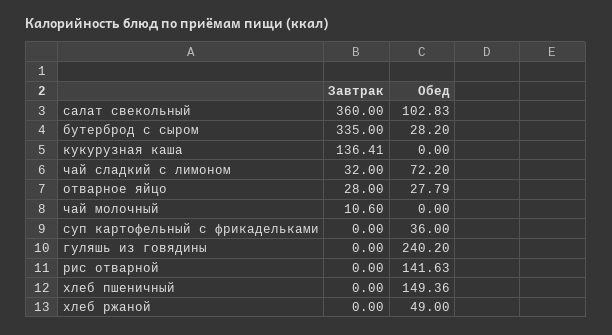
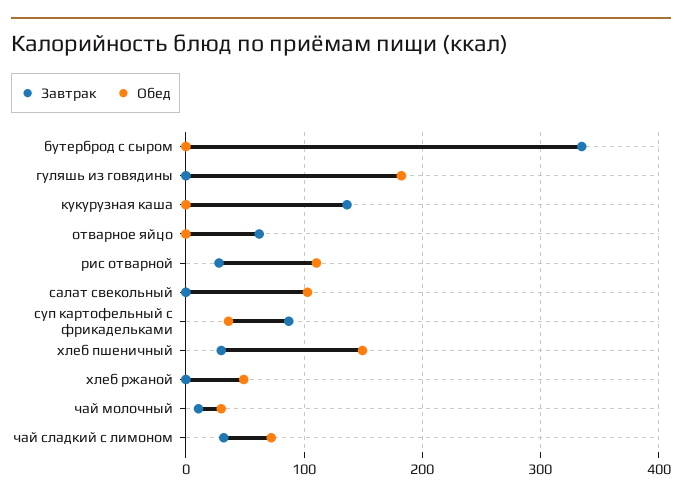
  {
    "Завтрак": {
-     "салат свекольный": 360,
+     "салат свекольный": 0,
      "бутерброд с сыром": 335,
      "кукурузная каша": 136.41,
      "чай сладкий с лимоном": 32,
-     "отварное яйцо": 28,
+     "отварное яйцо": 60,
      "чай молочный": 10.6,
-     "суп картофельный с фрикадельками": 0,
+     "суп картофельный с фрикадельками": 90,
      "гуляшь из говядины": 0,
-     "рис отварной": 0,
+     "рис отварной": 30,
-     "хлеб пшеничный": 0,
+     "хлеб пшеничный": 30,
      "хлеб ржаной": 0
    },
    "Обед": {
      "салат свекольный": 102.83,
-     "бутерброд с сыром": 28.2,
+     "бутерброд с сыром": 0,
      "кукурузная каша": 0,
      "чай сладкий с лимоном": 72.2,
-     "отварное яйцо": 27.79,
+     "отварное яйцо": 0,
-     "чай молочный": 0,
+     "чай молочный": 30,
      "суп картофельный с фрикадельками": 36,
-     "гуляшь из говядины": 240.2,
+     "гуляшь из говядины": 180,
-     "рис отварной": 141.63,
+     "рис отварной": 110,
      "хлеб пшеничный": 149.36,
      "хлеб ржаной": 49
    }
  }

